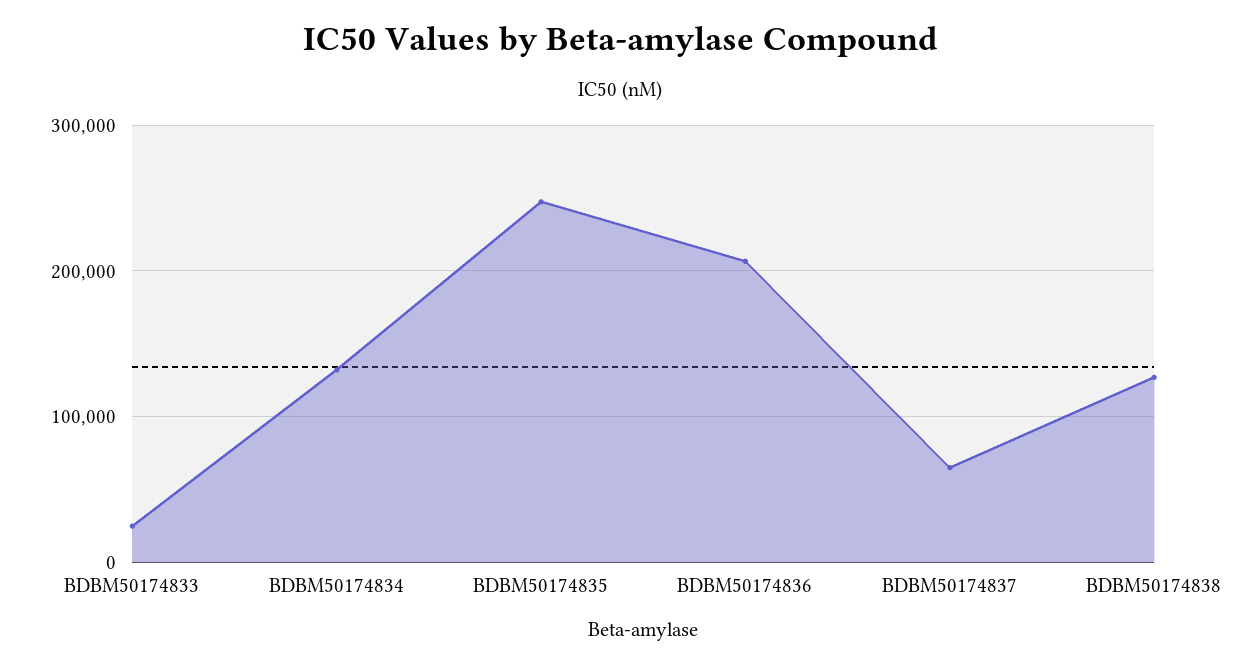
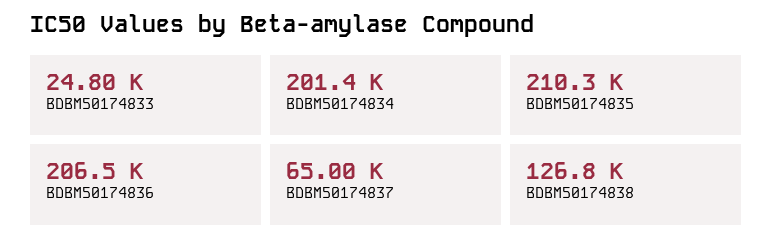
  {
    "BDBM50174833": 24800,
-   "BDBM50174834": 130000,
+   "BDBM50174834": 201400,
-   "BDBM50174835": 250000,
+   "BDBM50174835": 210300,
    "BDBM50174836": 206500,
    "BDBM50174837": 65000,
    "BDBM50174838": 126800
  }

